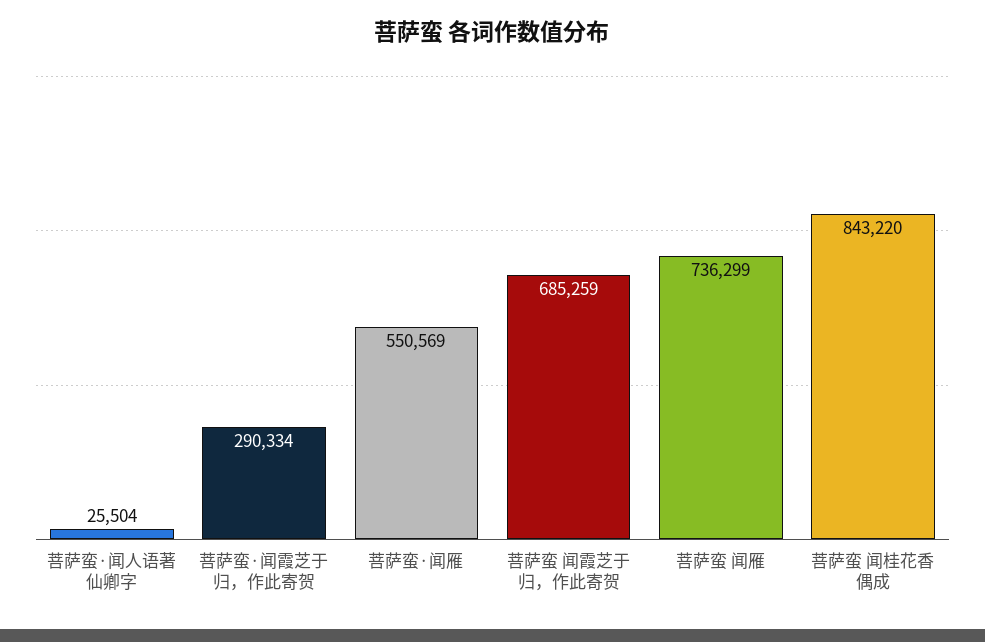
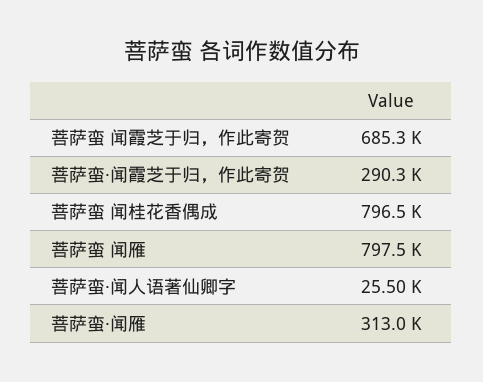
  {
    "菩萨蛮·闻人语著仙卿字": 25504,
    "菩萨蛮·闻霞芝于归，作此寄贺": 290334,
-   "菩萨蛮·闻雁": 550569,
+   "菩萨蛮·闻雁": 313000,
    "菩萨蛮 闻霞芝于归，作此寄贺": 685259,
-   "菩萨蛮 闻雁": 736299,
+   "菩萨蛮 闻雁": 797500,
-   "菩萨蛮 闻桂花香偶成": 843220
+   "菩萨蛮 闻桂花香偶成": 796500
  }

